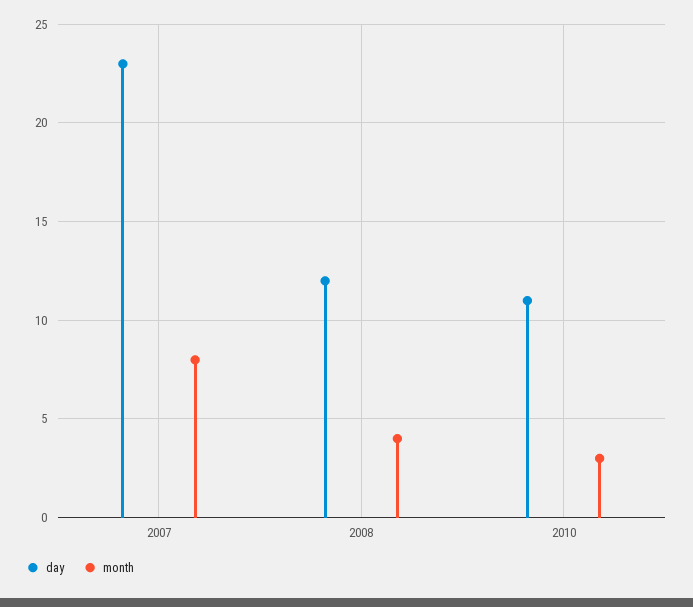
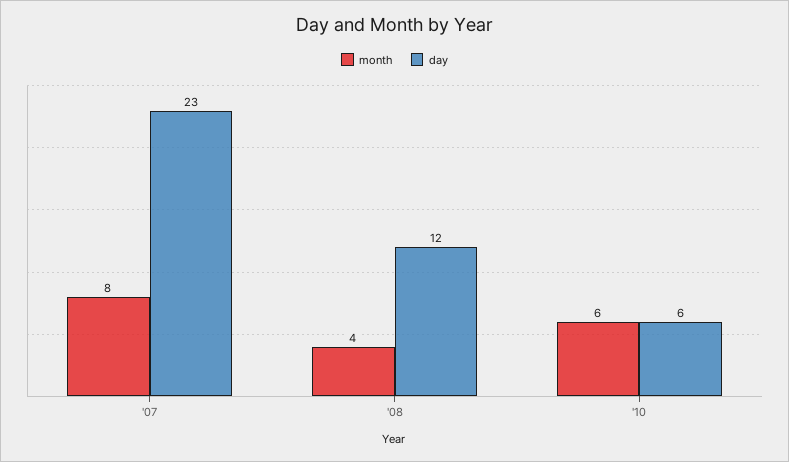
  {
    "day": {
      "2007": 23,
      "2008": 12,
-     "2010": 11
+     "2010": 6
    },
    "month": {
      "2007": 8,
      "2008": 4,
-     "2010": 3
+     "2010": 6
    }
  }

